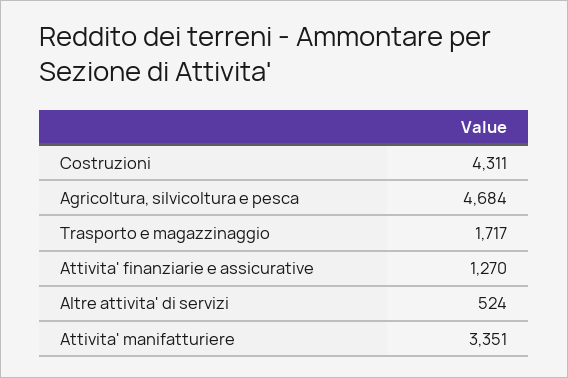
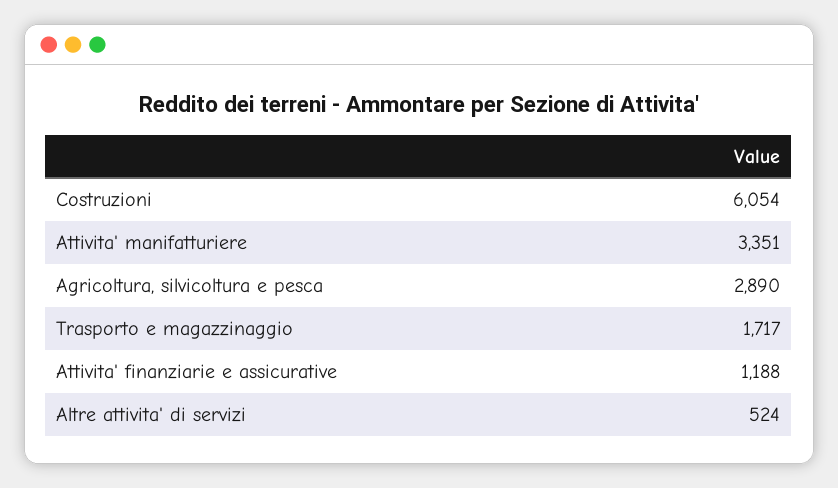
  {
-   "Costruzioni": 4311,
+   "Costruzioni": 6054,
-   "Agricoltura, silvicoltura e pesca": 4684,
+   "Agricoltura, silvicoltura e pesca": 2890,
    "Trasporto e magazzinaggio": 1717,
-   "Attivita' finanziarie e assicurative": 1270,
+   "Attivita' finanziarie e assicurative": 1188,
    "Altre attivita' di servizi": 524,
    "Attivita' manifatturiere": 3351
  }

